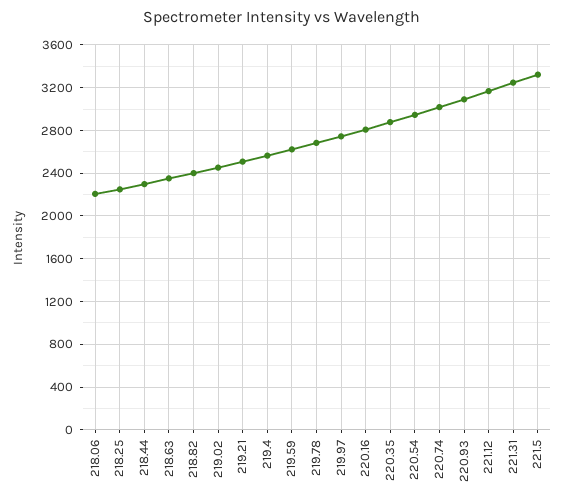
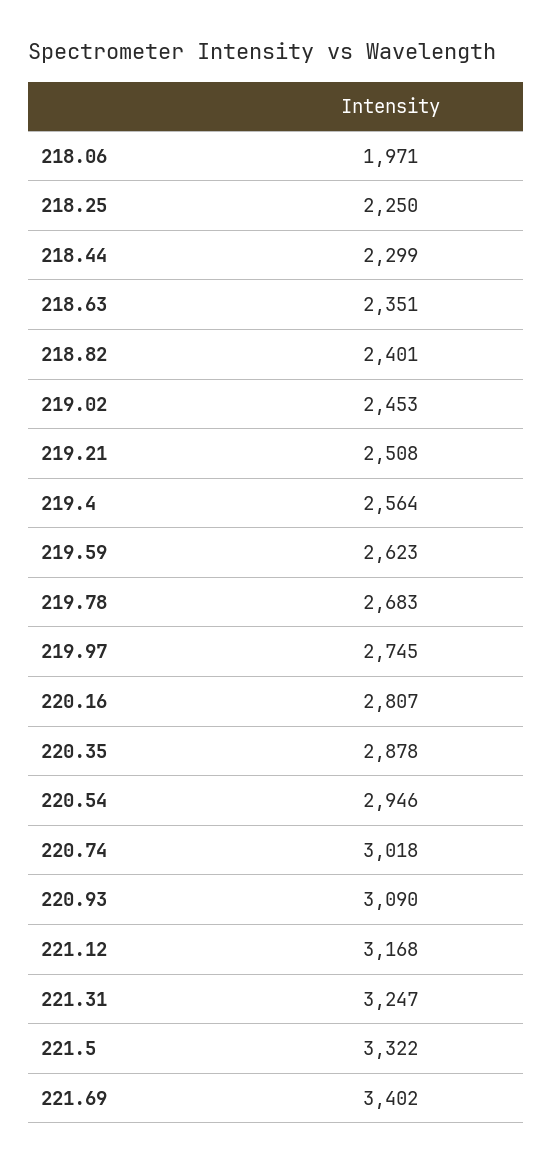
  {
-   "218.06": 2200,
+   "218.06": 1971,
    "218.25": 2250,
    "218.44": 2299,
    "218.63": 2351,
    "218.82": 2401,
    "219.02": 2453,
    "219.21": 2508,
    "219.4": 2564,
    "219.59": 2623,
    "219.78": 2683,
    "219.97": 2745,
    "220.16": 2807,
    "220.35": 2878,
    "220.54": 2946,
    "220.74": 3018,
    "220.93": 3090,
    "221.12": 3168,
    "221.31": 3247,
-   "221.5": 3322
+   "221.5": 3322,
+   "221.69": 3402
  }

